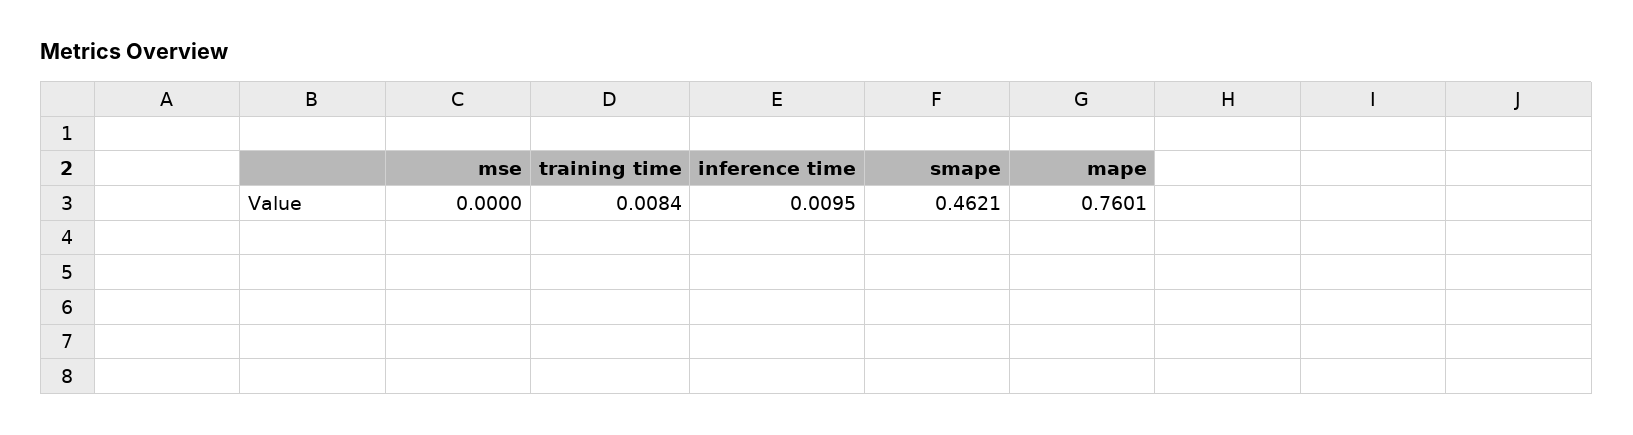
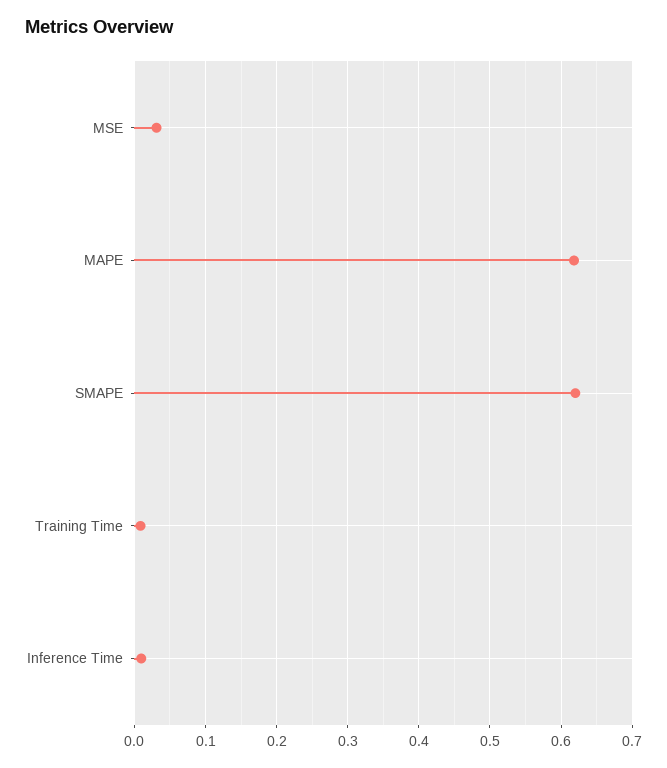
  {
-   "mse": 0,
+   "mse": 0.03,
    "training time": 0.0084,
    "inference time": 0.0095,
-   "smape": 0.4621,
+   "smape": 0.62,
-   "mape": 0.7601
+   "mape": 0.62
  }

